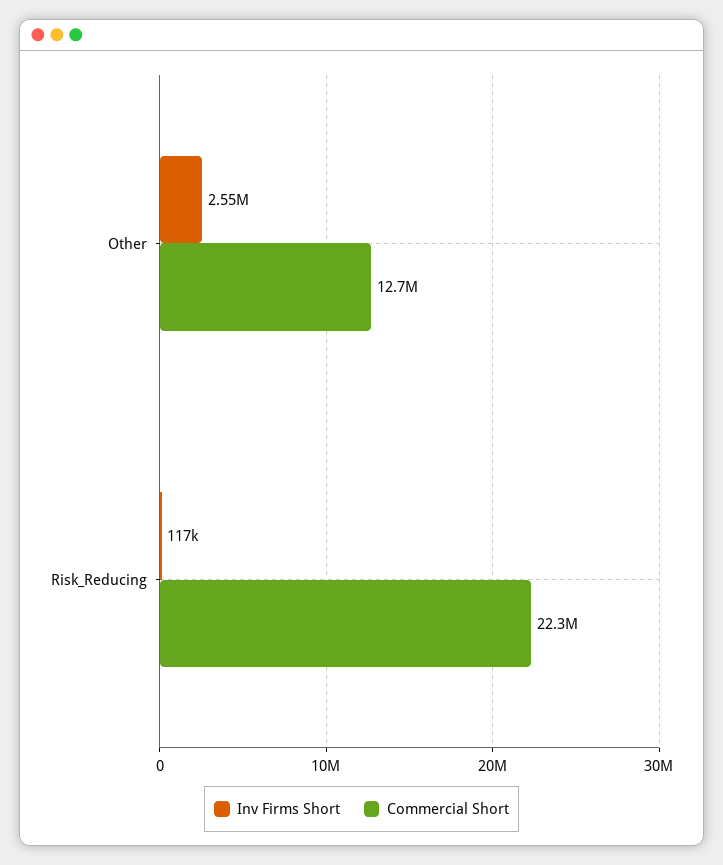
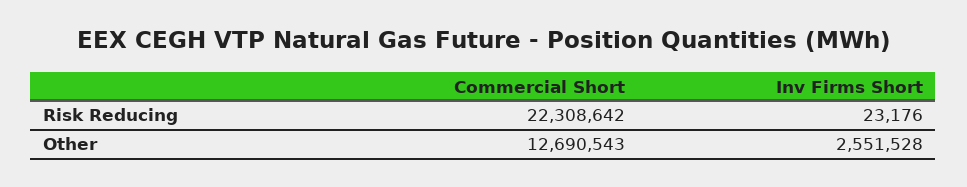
  {
    "Inv Firms Short": {
      "Other": 2551528,
-     "Risk_Reducing": 117000
+     "Risk_Reducing": 23176
    },
    "Commercial Short": {
      "Other": 12690543,
      "Risk_Reducing": 22308642
    }
  }

